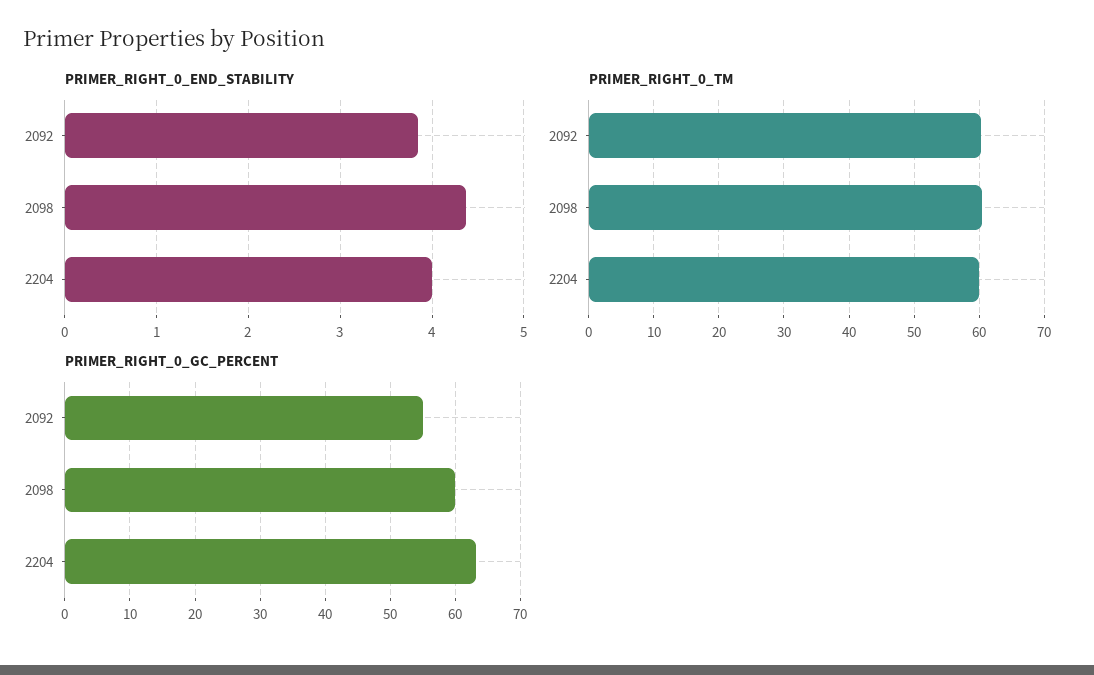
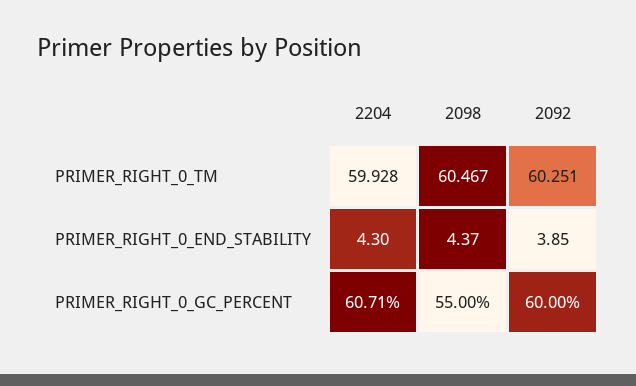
  {
    "PRIMER_RIGHT_0_END_STABILITY": {
      "2092": 3.85,
      "2098": 4.37,
-     "2204": 4
+     "2204": 4.3
    },
    "PRIMER_RIGHT_0_TM": {
      "2092": 60.251,
      "2098": 60.467,
      "2204": 59.928
    },
    "PRIMER_RIGHT_0_GC_PERCENT": {
-     "2092": 55,
+     "2092": 60,
-     "2098": 60,
+     "2098": 55,
-     "2204": 63
+     "2204": 60.71
    }
  }

